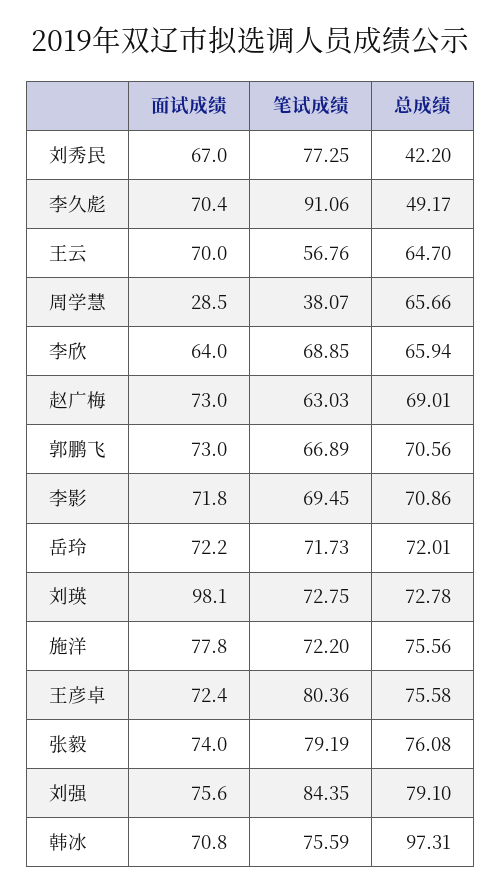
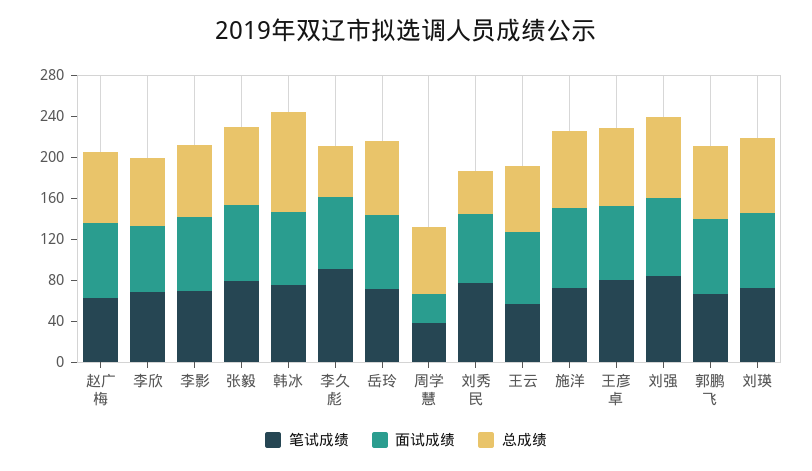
  {
    "面试成绩": {
      "刘秀民": 67,
      "李久彪": 70.4,
      "王云": 70,
      "周学慧": 28.5,
      "李欣": 64,
      "赵广梅": 73,
      "郭鹏飞": 73,
      "李影": 71.8,
      "岳玲": 72.2,
-     "刘瑛": 98.1,
+     "刘瑛": 70,
      "施洋": 77.8,
      "王彦卓": 72.4,
      "张毅": 74,
      "刘强": 75.6,
      "韩冰": 70.8
    },
    "笔试成绩": {
      "刘秀民": 77.25,
      "李久彪": 91.06,
      "王云": 56.76,
      "周学慧": 38.07,
      "李欣": 68.85,
      "赵广梅": 63.03,
      "郭鹏飞": 66.89,
      "李影": 69.45,
      "岳玲": 71.73,
      "刘瑛": 72.75,
      "施洋": 72.2,
      "王彦卓": 80.36,
      "张毅": 79.19,
      "刘强": 84.35,
      "韩冰": 75.59
    },
    "总成绩": {
      "刘秀民": 42.2,
      "李久彪": 49.17,
      "王云": 64.7,
      "周学慧": 65.66,
      "李欣": 65.94,
      "赵广梅": 69.01,
      "郭鹏飞": 70.56,
      "李影": 70.86,
      "岳玲": 72.01,
      "刘瑛": 72.78,
      "施洋": 75.56,
      "王彦卓": 75.58,
      "张毅": 76.08,
      "刘强": 79.1,
      "韩冰": 97.31
    }
  }

